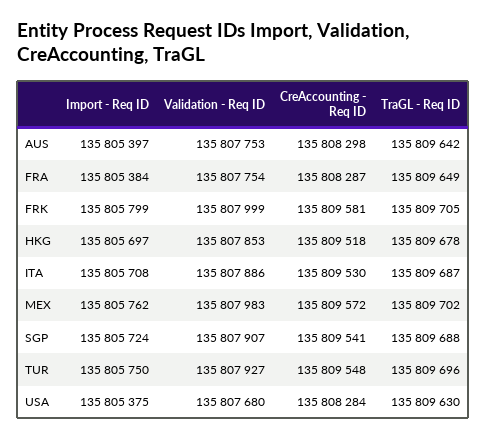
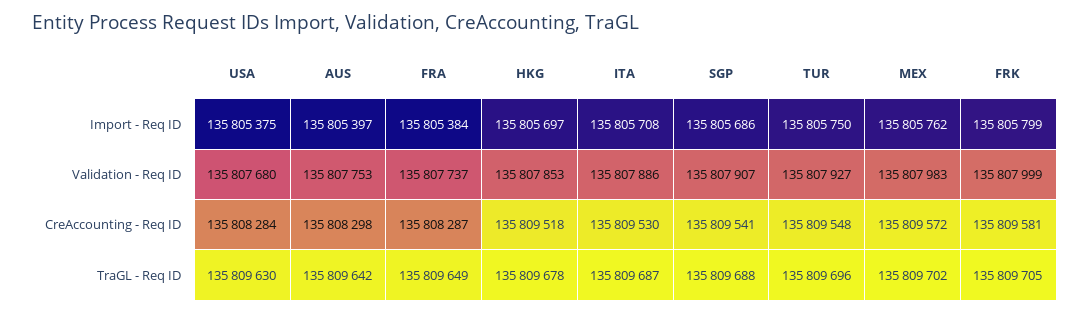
  {
    "Import - Req ID": {
      "AUS": 135805397,
      "FRA": 135805384,
      "FRK": 135805799,
      "HKG": 135805697,
      "ITA": 135805708,
      "MEX": 135805762,
-     "SGP": 135805724,
+     "SGP": 135805686,
      "TUR": 135805750,
      "USA": 135805375
    },
    "Validation - Req ID": {
      "AUS": 135807753,
-     "FRA": 135807754,
+     "FRA": 135807737,
      "FRK": 135807999,
      "HKG": 135807853,
      "ITA": 135807886,
      "MEX": 135807983,
      "SGP": 135807907,
      "TUR": 135807927,
      "USA": 135807680
    },
    "CreAccounting - Req ID": {
      "AUS": 135808298,
      "FRA": 135808287,
      "FRK": 135809581,
      "HKG": 135809518,
      "ITA": 135809530,
      "MEX": 135809572,
      "SGP": 135809541,
      "TUR": 135809548,
      "USA": 135808284
    },
    "TraGL - Req ID": {
      "AUS": 135809642,
      "FRA": 135809649,
      "FRK": 135809705,
      "HKG": 135809678,
      "ITA": 135809687,
      "MEX": 135809702,
      "SGP": 135809688,
      "TUR": 135809696,
      "USA": 135809630
    }
  }

